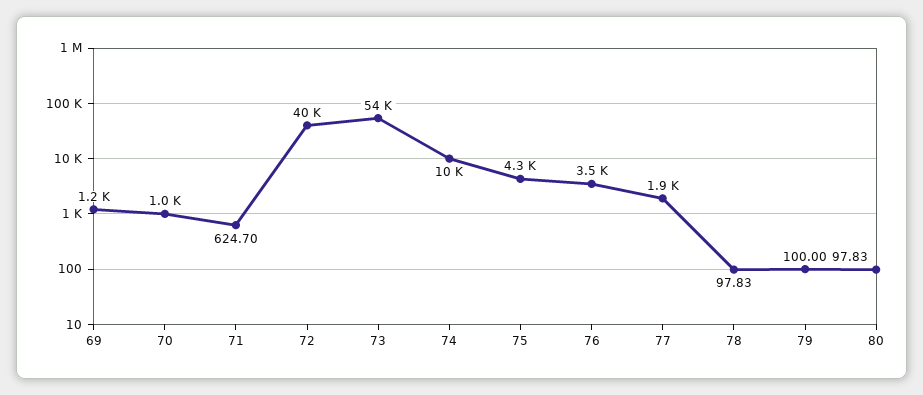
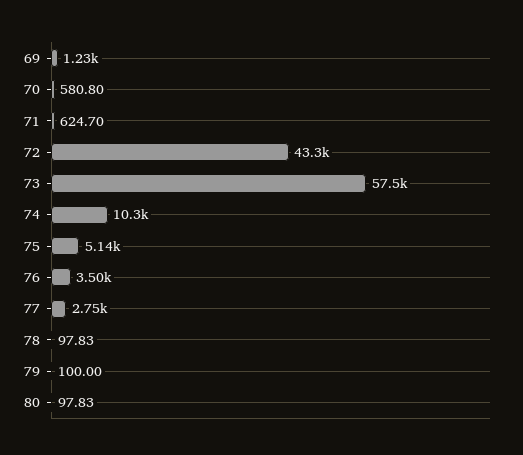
  {
    "69": 1230,
-   "70": 1000,
+   "70": 580.8,
    "71": 624.7,
-   "72": 40000,
+   "72": 43300,
-   "73": 54000,
+   "73": 57500,
    "74": 10300,
-   "75": 4300,
+   "75": 5140,
    "76": 3500,
-   "77": 1900,
+   "77": 2750,
    "78": 97.83,
    "79": 100,
    "80": 97.83
  }

